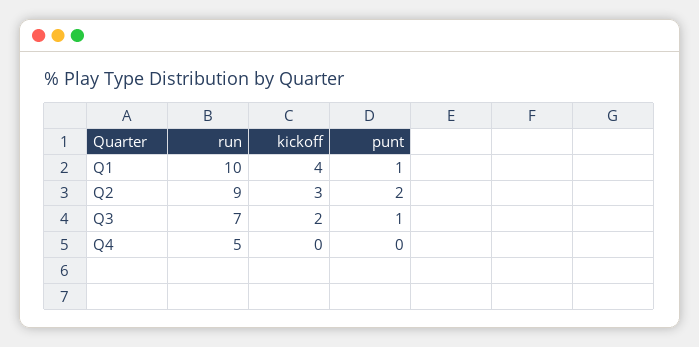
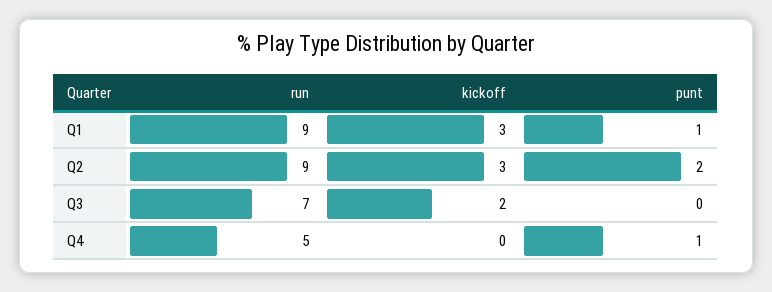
  {
    "run": {
-     "Q1": 10,
+     "Q1": 9,
      "Q2": 9,
      "Q3": 7,
      "Q4": 5
    },
    "kickoff": {
-     "Q1": 4,
+     "Q1": 3,
      "Q2": 3,
      "Q3": 2,
      "Q4": 0
    },
    "punt": {
      "Q1": 1,
      "Q2": 2,
-     "Q3": 1,
+     "Q3": 0,
-     "Q4": 0
+     "Q4": 1
    }
  }

